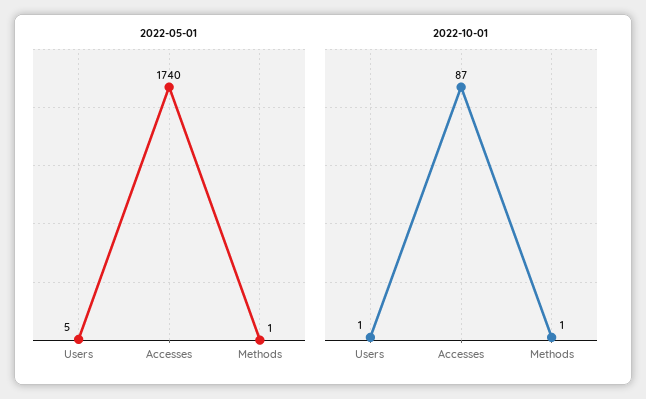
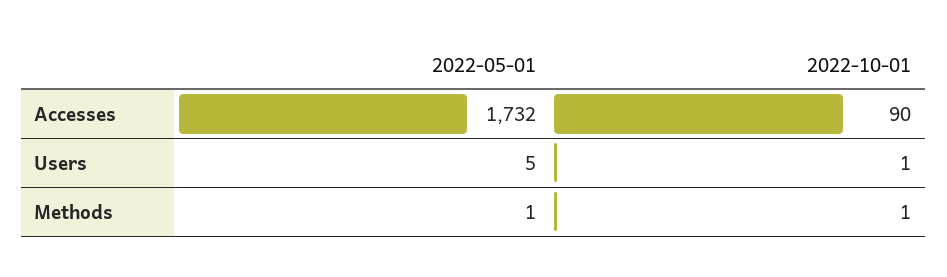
  {
    "2022-05-01": {
      "Users": 5,
-     "Accesses": 1740,
+     "Accesses": 1732,
      "Methods": 1
    },
    "2022-10-01": {
      "Users": 1,
-     "Accesses": 87,
+     "Accesses": 90,
      "Methods": 1
    }
  }

